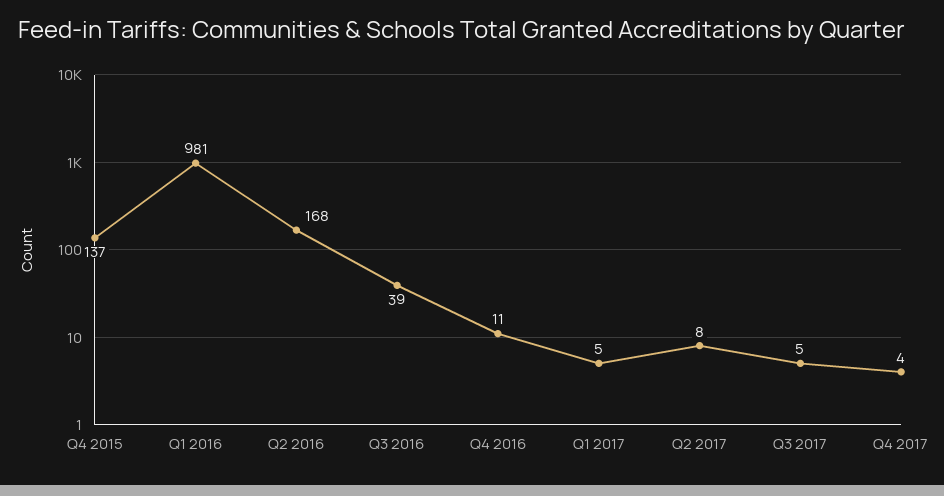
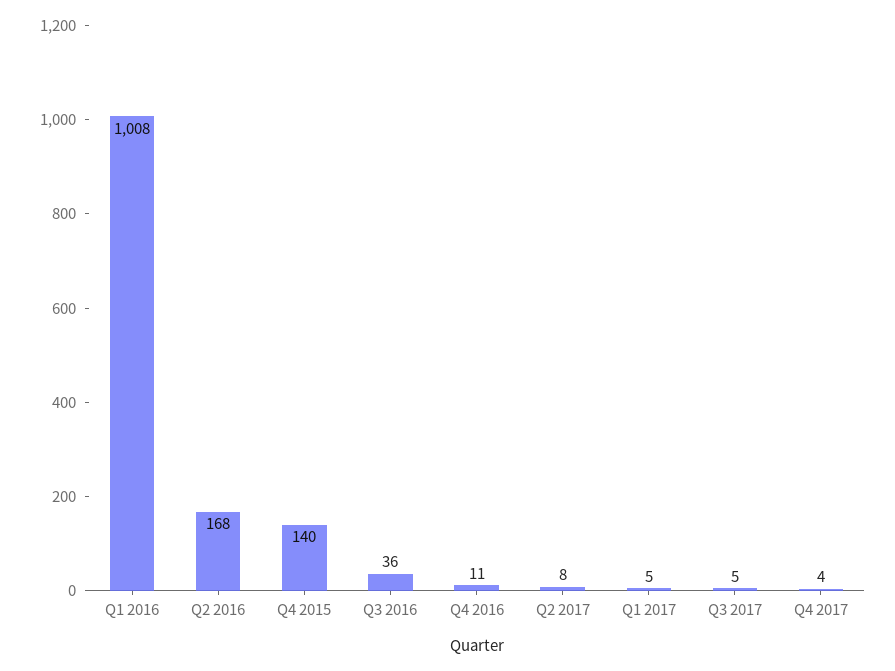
  {
-   "Q4 2015": 137,
+   "Q4 2015": 140,
-   "Q1 2016": 981,
+   "Q1 2016": 1008,
    "Q2 2016": 168,
-   "Q3 2016": 39,
+   "Q3 2016": 36,
    "Q4 2016": 11,
    "Q1 2017": 5,
    "Q2 2017": 8,
    "Q3 2017": 5,
    "Q4 2017": 4
  }

